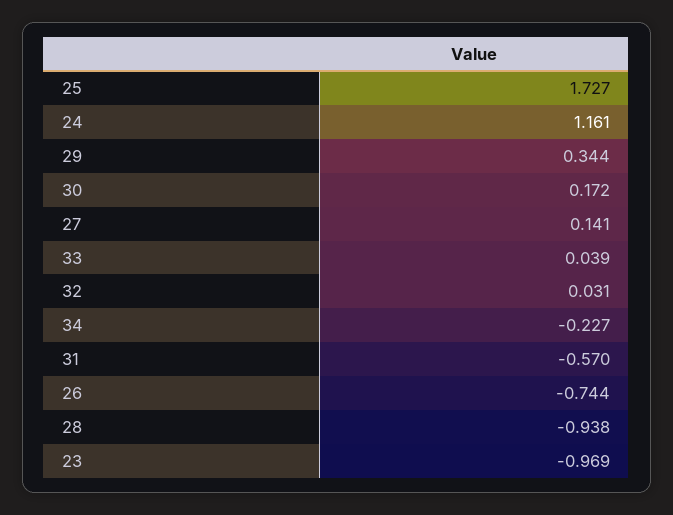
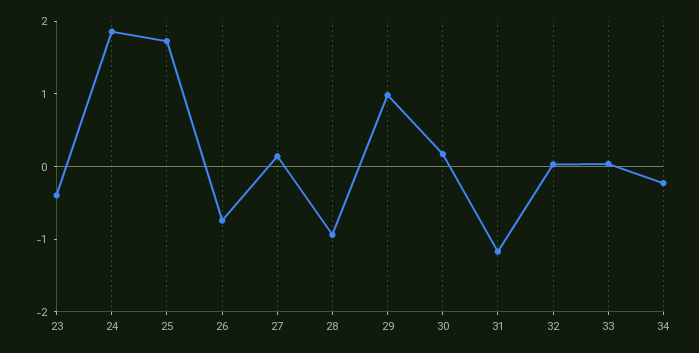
  {
    "25": 1.727,
-   "24": 1.161,
+   "24": 1.8,
-   "29": 0.344,
+   "29": 1,
    "30": 0.172,
    "27": 0.141,
    "33": 0.039,
    "32": 0.031,
    "34": -0.227,
-   "31": -0.57,
+   "31": -1.2,
    "26": -0.744,
    "28": -0.938,
-   "23": -0.969
+   "23": -0.4
  }

